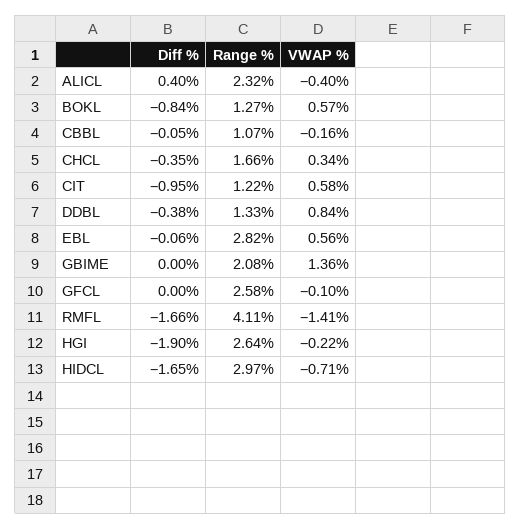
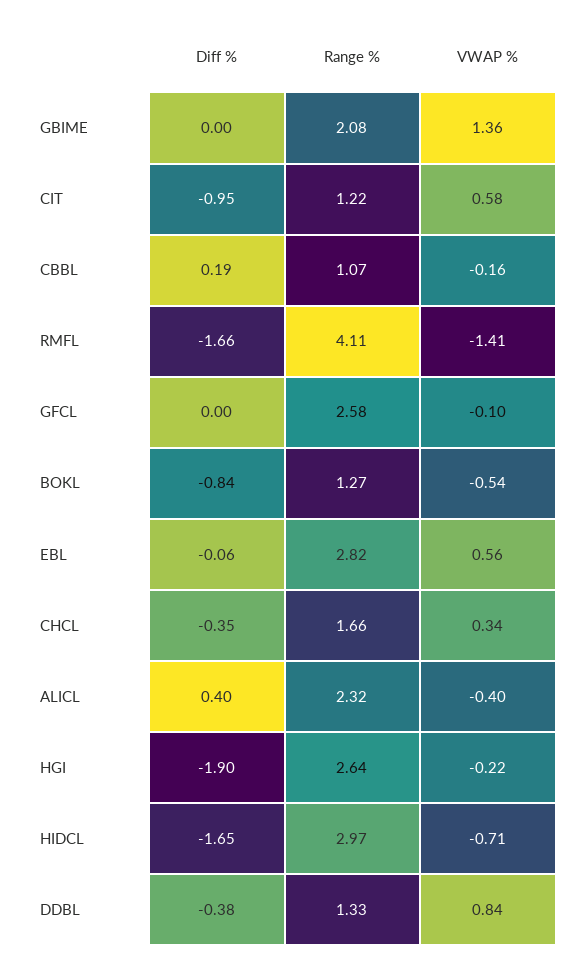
  {
    "Diff %": {
      "ALICL": 0.4,
      "BOKL": -0.84,
-     "CBBL": -0.05,
+     "CBBL": 0.19,
      "CHCL": -0.35,
      "CIT": -0.95,
      "DDBL": -0.38,
      "EBL": -0.06,
      "GBIME": 0,
      "GFCL": 0,
      "RMFL": -1.66,
      "HGI": -1.9,
      "HIDCL": -1.65
    },
    "Range %": {
      "ALICL": 2.32,
      "BOKL": 1.27,
      "CBBL": 1.07,
      "CHCL": 1.66,
      "CIT": 1.22,
      "DDBL": 1.33,
      "EBL": 2.82,
      "GBIME": 2.08,
      "GFCL": 2.58,
      "RMFL": 4.11,
      "HGI": 2.64,
      "HIDCL": 2.97
    },
    "VWAP %": {
      "ALICL": -0.4,
-     "BOKL": 0.57,
+     "BOKL": -0.54,
      "CBBL": -0.16,
      "CHCL": 0.34,
      "CIT": 0.58,
      "DDBL": 0.84,
      "EBL": 0.56,
      "GBIME": 1.36,
      "GFCL": -0.1,
      "RMFL": -1.41,
      "HGI": -0.22,
      "HIDCL": -0.71
    }
  }

